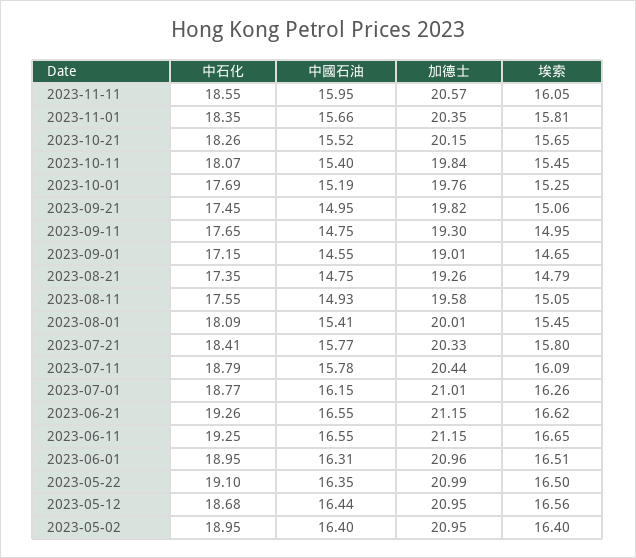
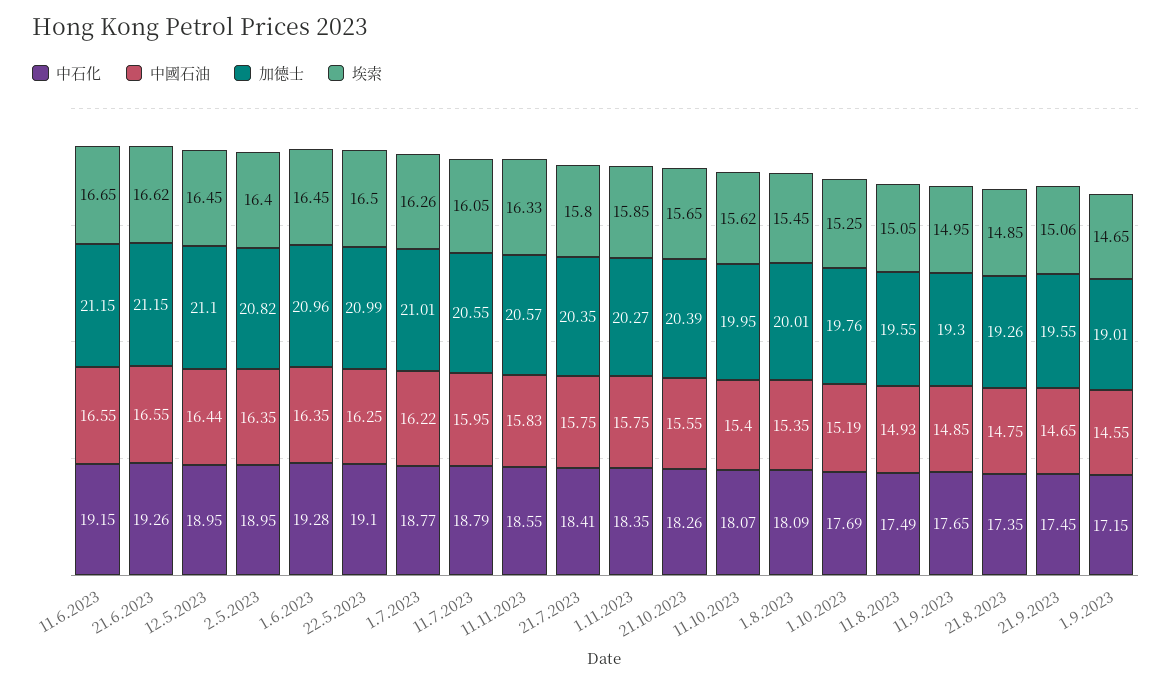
  {
    "中石化": {
      "2023-11-11": 18.55,
      "2023-11-01": 18.35,
      "2023-10-21": 18.26,
      "2023-10-11": 18.07,
      "2023-10-01": 17.69,
      "2023-09-21": 17.45,
      "2023-09-11": 17.65,
      "2023-09-01": 17.15,
      "2023-08-21": 17.35,
-     "2023-08-11": 17.55,
+     "2023-08-11": 17.49,
      "2023-08-01": 18.09,
      "2023-07-21": 18.41,
      "2023-07-11": 18.79,
      "2023-07-01": 18.77,
      "2023-06-21": 19.26,
-     "2023-06-11": 19.25,
+     "2023-06-11": 19.15,
-     "2023-06-01": 18.95,
+     "2023-06-01": 19.28,
      "2023-05-22": 19.1,
-     "2023-05-12": 18.68,
+     "2023-05-12": 18.95,
      "2023-05-02": 18.95
    },
    "中國石油": {
-     "2023-11-11": 15.95,
+     "2023-11-11": 15.83,
-     "2023-11-01": 15.66,
+     "2023-11-01": 15.75,
-     "2023-10-21": 15.52,
+     "2023-10-21": 15.55,
      "2023-10-11": 15.4,
      "2023-10-01": 15.19,
-     "2023-09-21": 14.95,
+     "2023-09-21": 14.65,
-     "2023-09-11": 14.75,
+     "2023-09-11": 14.85,
      "2023-09-01": 14.55,
      "2023-08-21": 14.75,
      "2023-08-11": 14.93,
-     "2023-08-01": 15.41,
+     "2023-08-01": 15.35,
-     "2023-07-21": 15.77,
+     "2023-07-21": 15.75,
-     "2023-07-11": 15.78,
+     "2023-07-11": 15.95,
-     "2023-07-01": 16.15,
+     "2023-07-01": 16.22,
      "2023-06-21": 16.55,
      "2023-06-11": 16.55,
-     "2023-06-01": 16.31,
+     "2023-06-01": 16.35,
-     "2023-05-22": 16.35,
+     "2023-05-22": 16.25,
      "2023-05-12": 16.44,
-     "2023-05-02": 16.4
+     "2023-05-02": 16.35
    },
    "加德士": {
      "2023-11-11": 20.57,
-     "2023-11-01": 20.35,
+     "2023-11-01": 20.27,
-     "2023-10-21": 20.15,
+     "2023-10-21": 20.39,
-     "2023-10-11": 19.84,
+     "2023-10-11": 19.95,
      "2023-10-01": 19.76,
-     "2023-09-21": 19.82,
+     "2023-09-21": 19.55,
      "2023-09-11": 19.3,
      "2023-09-01": 19.01,
      "2023-08-21": 19.26,
-     "2023-08-11": 19.58,
+     "2023-08-11": 19.55,
      "2023-08-01": 20.01,
-     "2023-07-21": 20.33,
+     "2023-07-21": 20.35,
-     "2023-07-11": 20.44,
+     "2023-07-11": 20.55,
      "2023-07-01": 21.01,
      "2023-06-21": 21.15,
      "2023-06-11": 21.15,
      "2023-06-01": 20.96,
      "2023-05-22": 20.99,
-     "2023-05-12": 20.95,
+     "2023-05-12": 21.1,
-     "2023-05-02": 20.95
+     "2023-05-02": 20.82
    },
    "埃索": {
-     "2023-11-11": 16.05,
+     "2023-11-11": 16.33,
-     "2023-11-01": 15.81,
+     "2023-11-01": 15.85,
      "2023-10-21": 15.65,
-     "2023-10-11": 15.45,
+     "2023-10-11": 15.62,
      "2023-10-01": 15.25,
      "2023-09-21": 15.06,
      "2023-09-11": 14.95,
      "2023-09-01": 14.65,
-     "2023-08-21": 14.79,
+     "2023-08-21": 14.85,
      "2023-08-11": 15.05,
      "2023-08-01": 15.45,
      "2023-07-21": 15.8,
-     "2023-07-11": 16.09,
+     "2023-07-11": 16.05,
      "2023-07-01": 16.26,
      "2023-06-21": 16.62,
      "2023-06-11": 16.65,
-     "2023-06-01": 16.51,
+     "2023-06-01": 16.45,
      "2023-05-22": 16.5,
-     "2023-05-12": 16.56,
+     "2023-05-12": 16.45,
      "2023-05-02": 16.4
    }
  }

